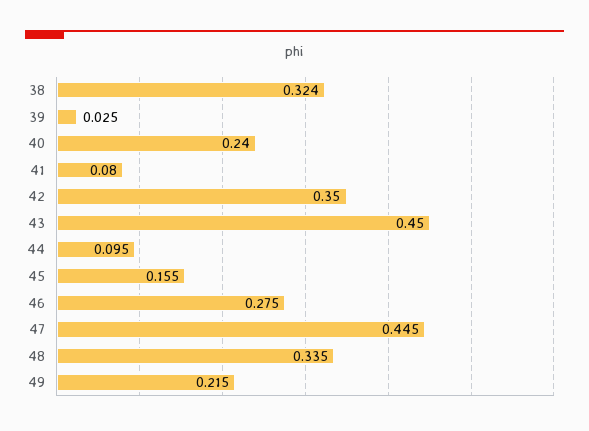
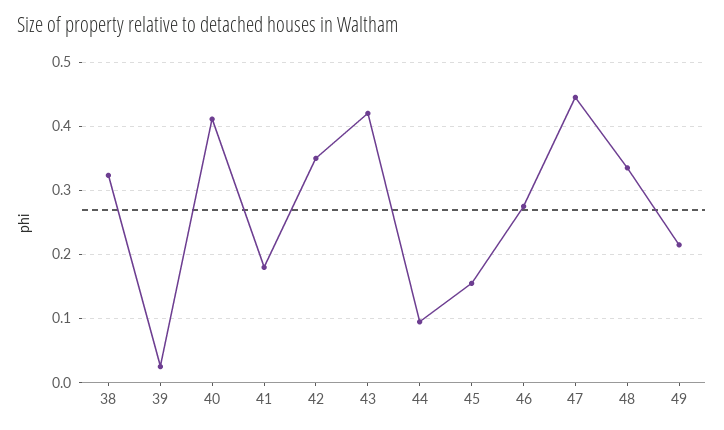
  {
    "38": 0.324,
    "39": 0.025,
-   "40": 0.24,
+   "40": 0.41,
-   "41": 0.08,
+   "41": 0.18,
    "42": 0.35,
-   "43": 0.45,
+   "43": 0.42,
    "44": 0.095,
    "45": 0.155,
    "46": 0.275,
    "47": 0.445,
    "48": 0.335,
    "49": 0.215
  }

